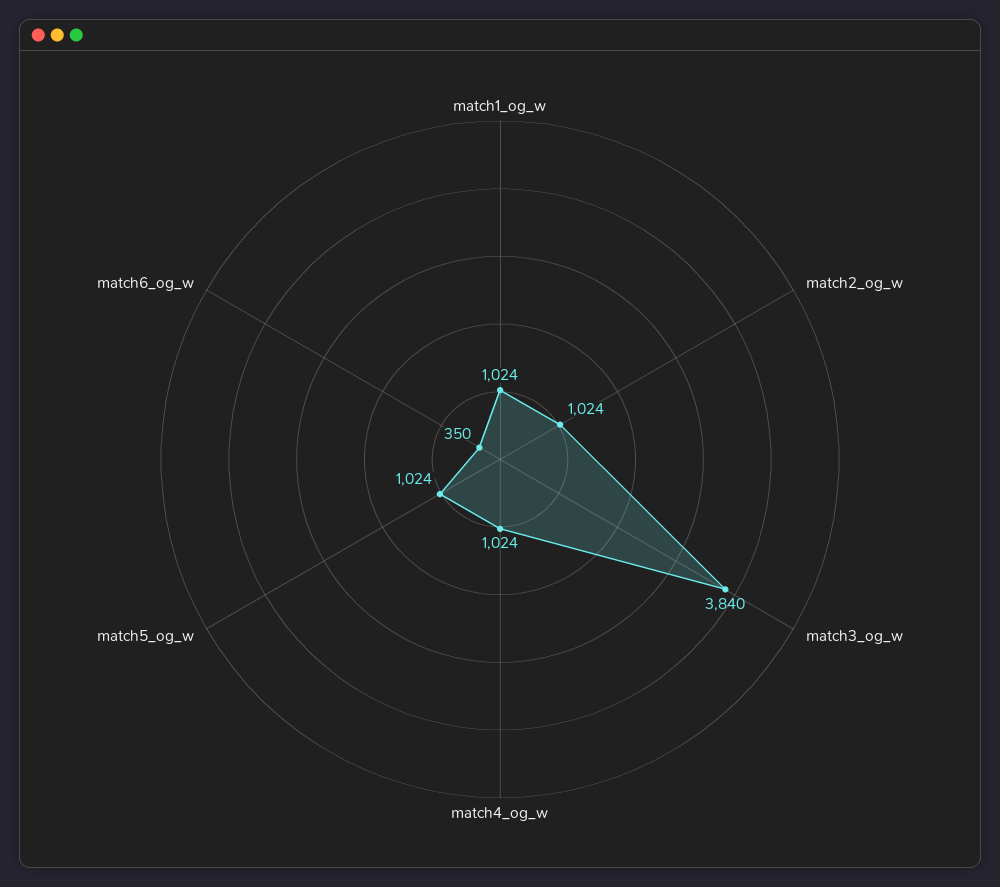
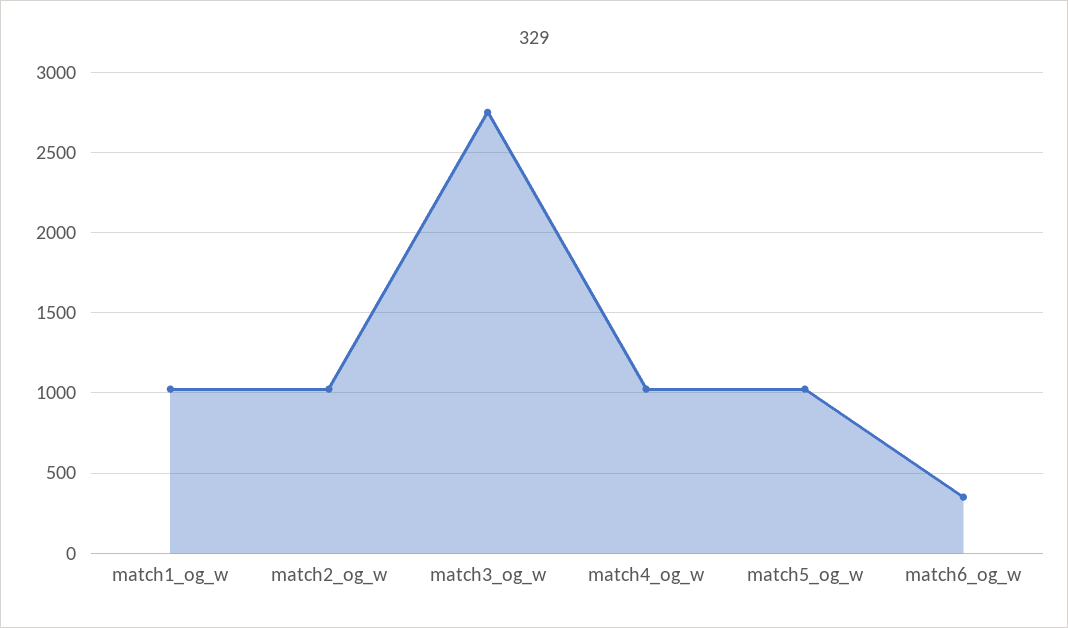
  {
    "match1_og_w": 1024,
    "match2_og_w": 1024,
-   "match3_og_w": 3840,
+   "match3_og_w": 2750,
    "match4_og_w": 1024,
    "match5_og_w": 1024,
    "match6_og_w": 350
  }

